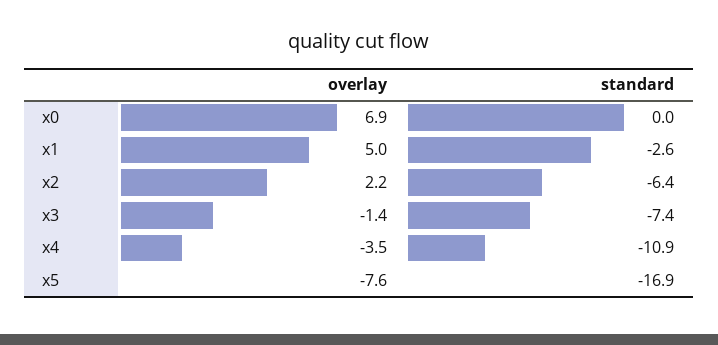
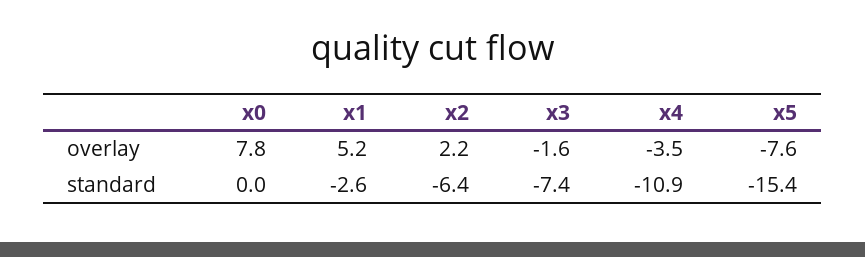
  {
    "overlay": {
-     "x0": 6.9,
+     "x0": 7.8,
-     "x1": 5,
+     "x1": 5.2,
      "x2": 2.2,
-     "x3": -1.4,
+     "x3": -1.6,
      "x4": -3.5,
      "x5": -7.6
    },
    "standard": {
      "x0": 0,
      "x1": -2.6,
      "x2": -6.4,
      "x3": -7.4,
      "x4": -10.9,
-     "x5": -16.9
+     "x5": -15.4
    }
  }

